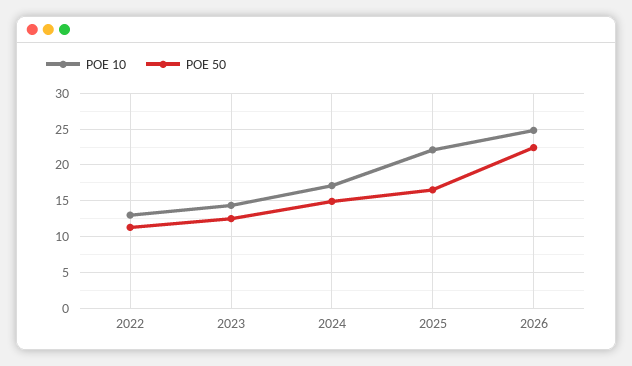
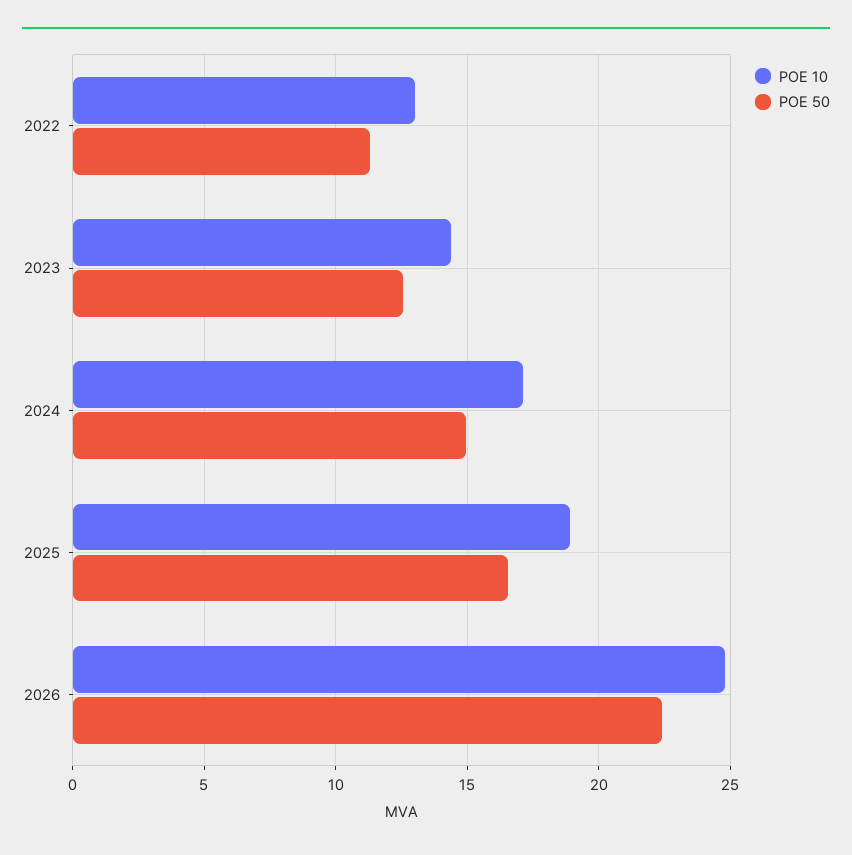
  {
    "POE 10": {
      "2022": 13,
      "2023": 14.5,
      "2024": 17,
-     "2025": 22,
+     "2025": 19,
      "2026": 25
    },
    "POE 50": {
      "2022": 11.5,
      "2023": 12.5,
      "2024": 15,
      "2025": 16.5,
      "2026": 22.5
    }
  }

